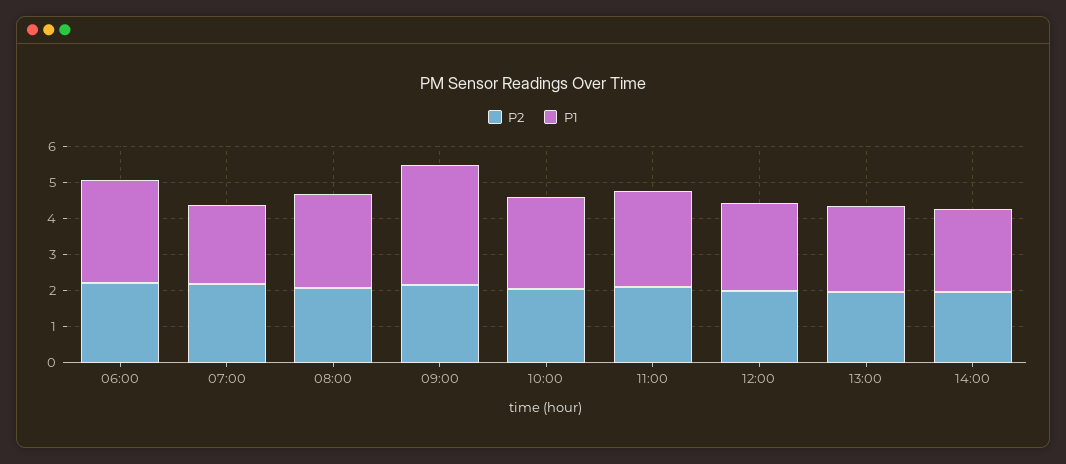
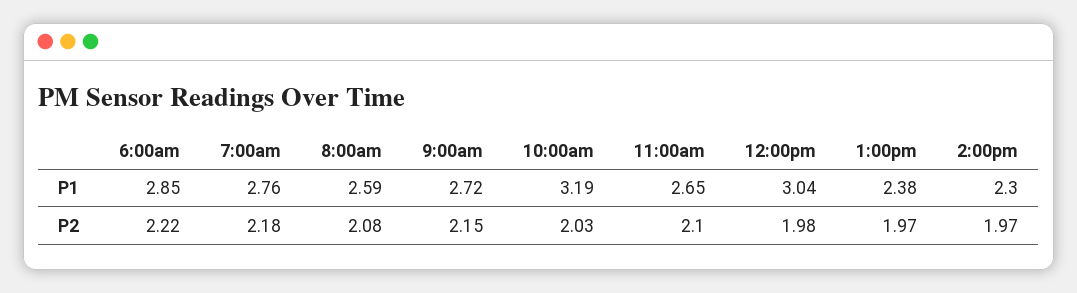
  {
    "P2": {
      "06:00": 2.22,
      "07:00": 2.18,
      "08:00": 2.08,
      "09:00": 2.15,
      "10:00": 2.03,
      "11:00": 2.1,
      "12:00": 1.98,
      "13:00": 1.97,
      "14:00": 1.97
    },
    "P1": {
      "06:00": 2.85,
-     "07:00": 2.25,
+     "07:00": 2.76,
      "08:00": 2.59,
-     "09:00": 3.25,
+     "09:00": 2.72,
-     "10:00": 2.5,
+     "10:00": 3.19,
      "11:00": 2.65,
-     "12:00": 2.5,
+     "12:00": 3.04,
      "13:00": 2.38,
      "14:00": 2.3
    }
  }

